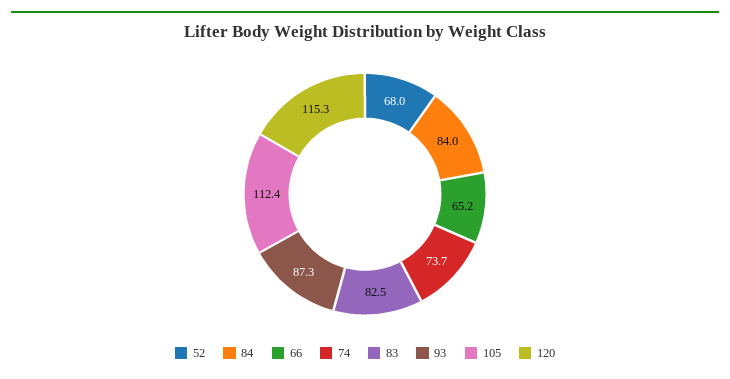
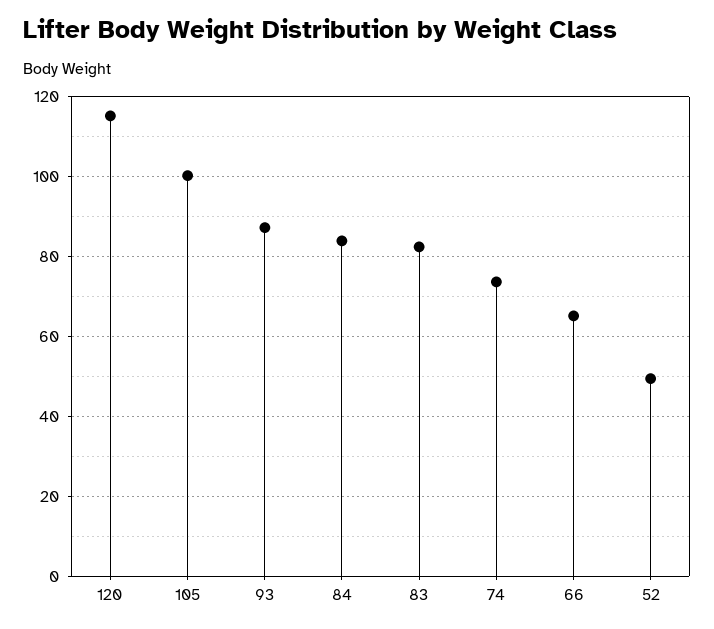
  {
-   "52": 68,
+   "52": 50,
    "84": 84,
    "66": 65.2,
    "74": 73.7,
    "83": 82.5,
    "93": 87.3,
-   "105": 112.4,
+   "105": 100,
    "120": 115.3
  }

